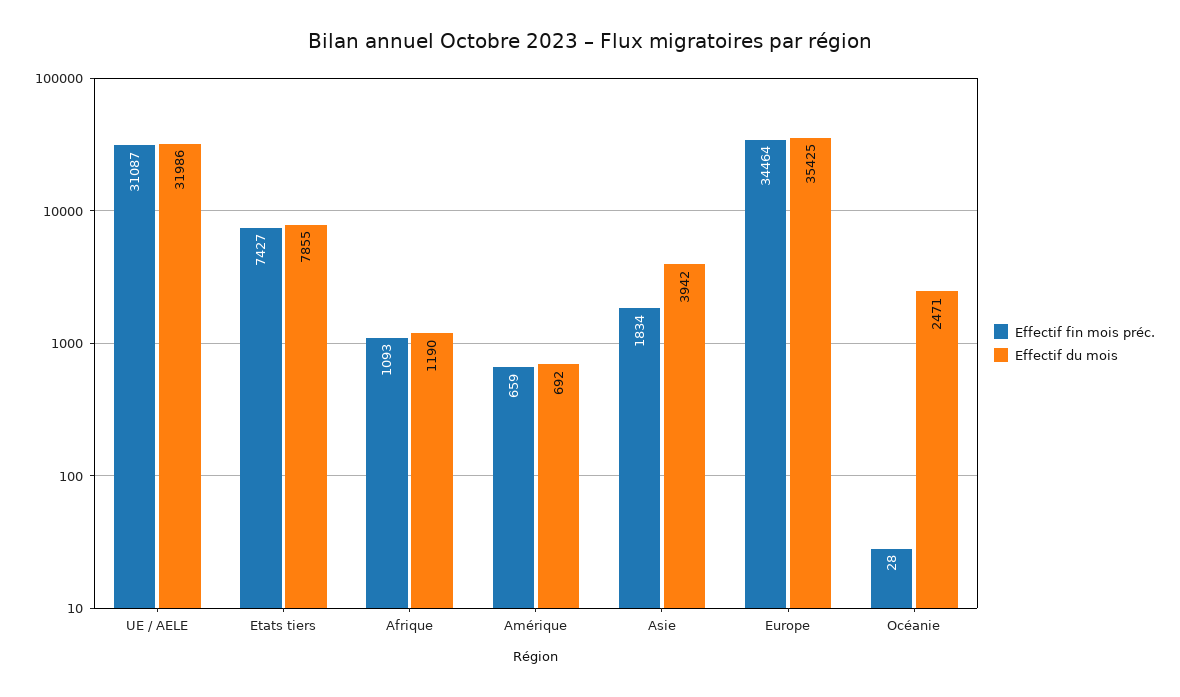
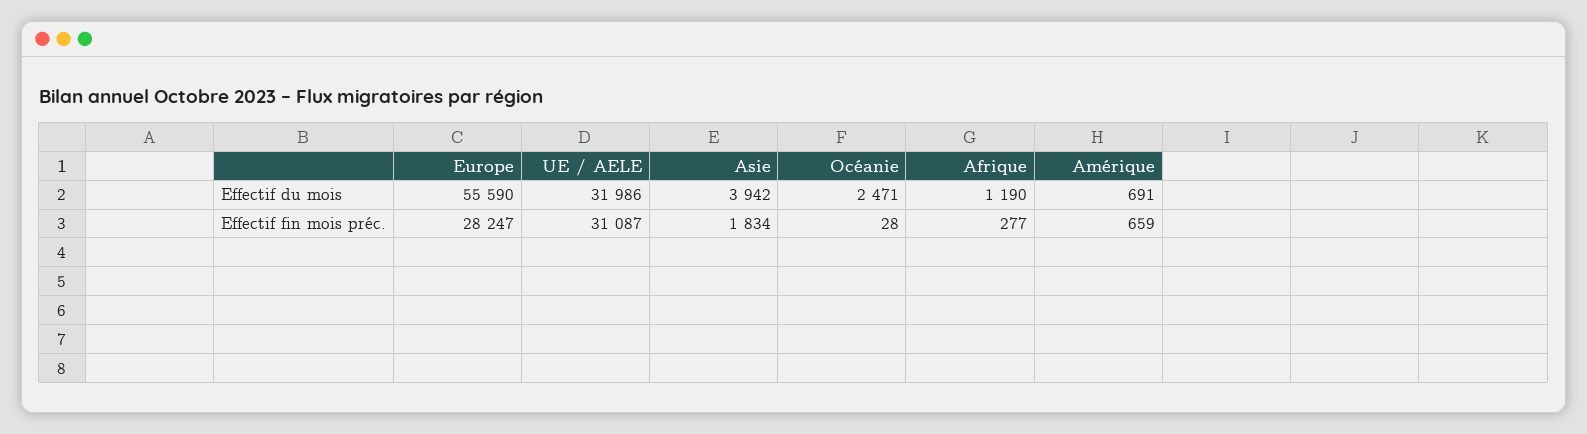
  {
    "Effectif fin mois préc.": {
      "UE / AELE": 31087,
-     "Etats tiers": 7427,
-     "Afrique": 1093,
+     "Afrique": 277,
      "Amérique": 659,
      "Asie": 1834,
-     "Europe": 34464,
+     "Europe": 28247,
      "Océanie": 28
    },
    "Effectif du mois": {
      "UE / AELE": 31986,
-     "Etats tiers": 7855,
      "Afrique": 1190,
-     "Amérique": 692,
+     "Amérique": 691,
      "Asie": 3942,
-     "Europe": 35425,
+     "Europe": 55590,
      "Océanie": 2471
    }
  }

